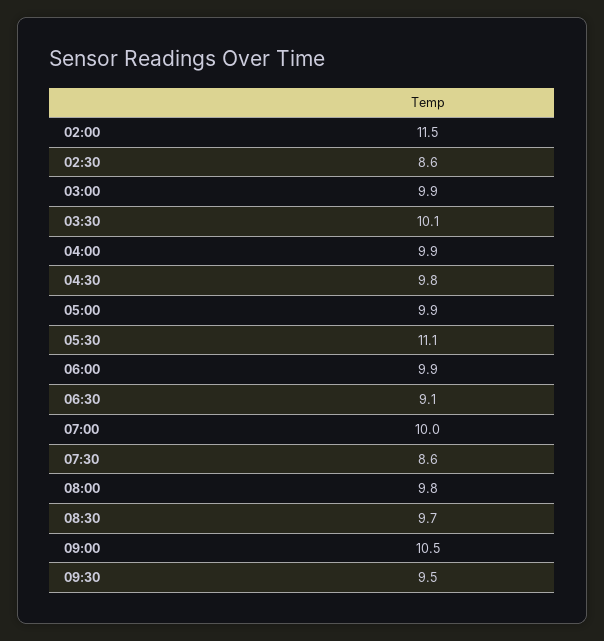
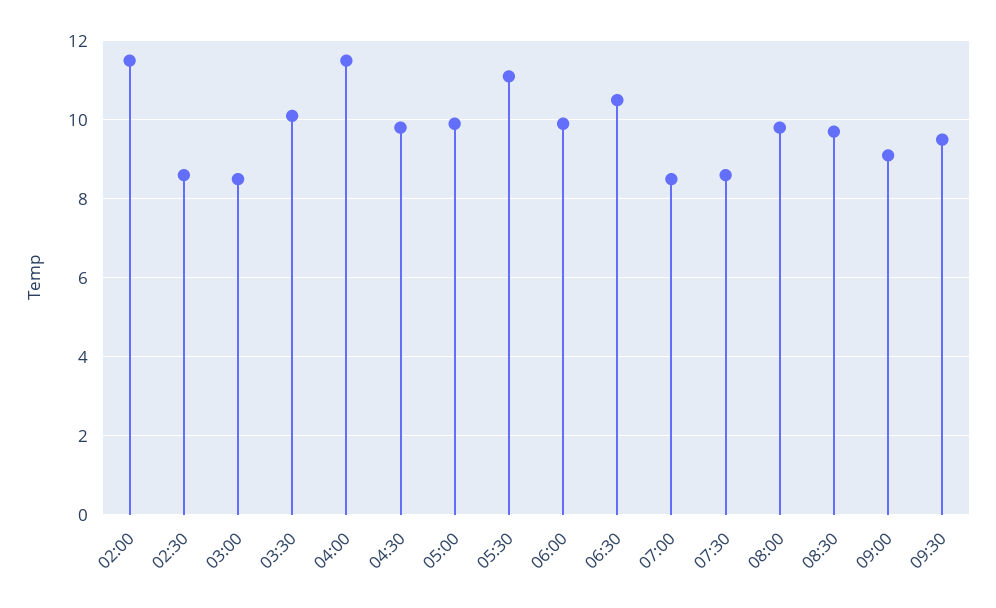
  {
    "02:00": 11.5,
    "02:30": 8.6,
-   "03:00": 9.9,
+   "03:00": 8.5,
    "03:30": 10.1,
-   "04:00": 9.9,
+   "04:00": 11.5,
    "04:30": 9.8,
    "05:00": 9.9,
    "05:30": 11.1,
    "06:00": 9.9,
-   "06:30": 9.1,
+   "06:30": 10.5,
-   "07:00": 10,
+   "07:00": 8.5,
    "07:30": 8.6,
    "08:00": 9.8,
    "08:30": 9.7,
-   "09:00": 10.5,
+   "09:00": 9,
    "09:30": 9.5
  }

